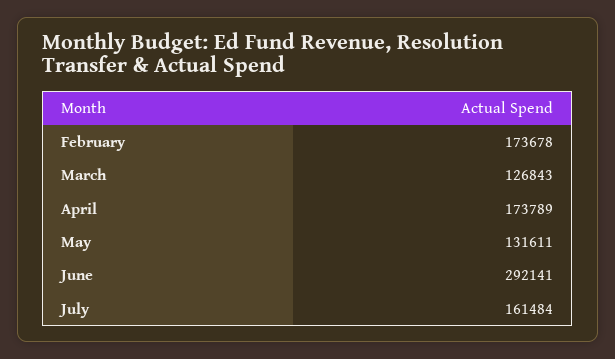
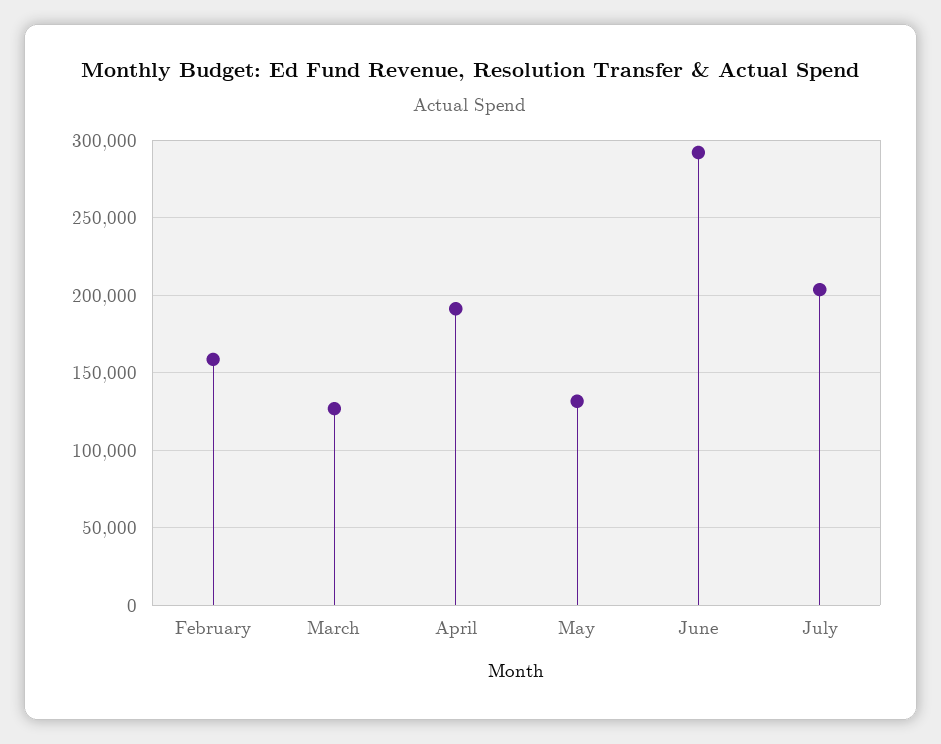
  {
-   "February": 173678,
+   "February": 160000,
    "March": 126843,
-   "April": 173789,
+   "April": 190000,
    "May": 131611,
    "June": 292141,
-   "July": 161484
+   "July": 205000
  }

